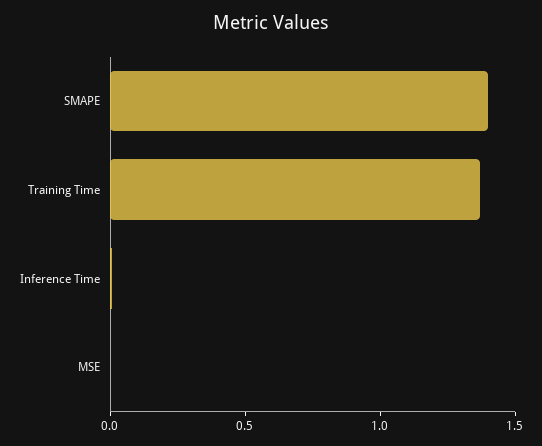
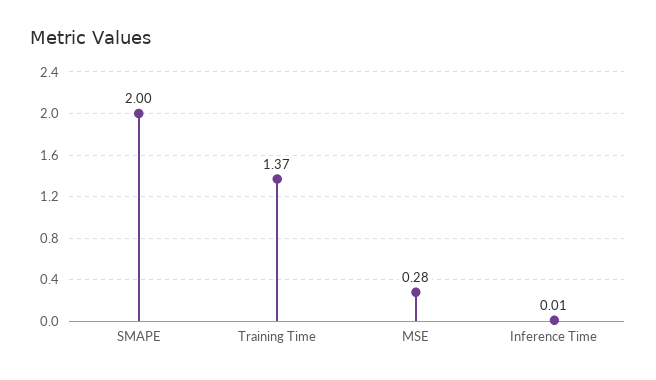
  {
-   "SMAPE": 1.4,
+   "SMAPE": 2,
    "Training Time": 1.37,
    "Inference Time": 0.01,
-   "MSE": 0
+   "MSE": 0.28
  }

